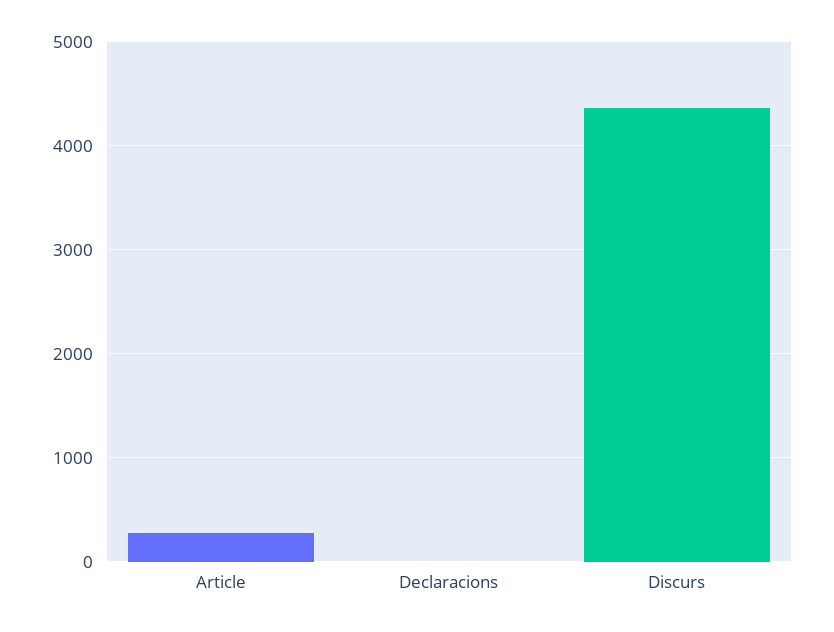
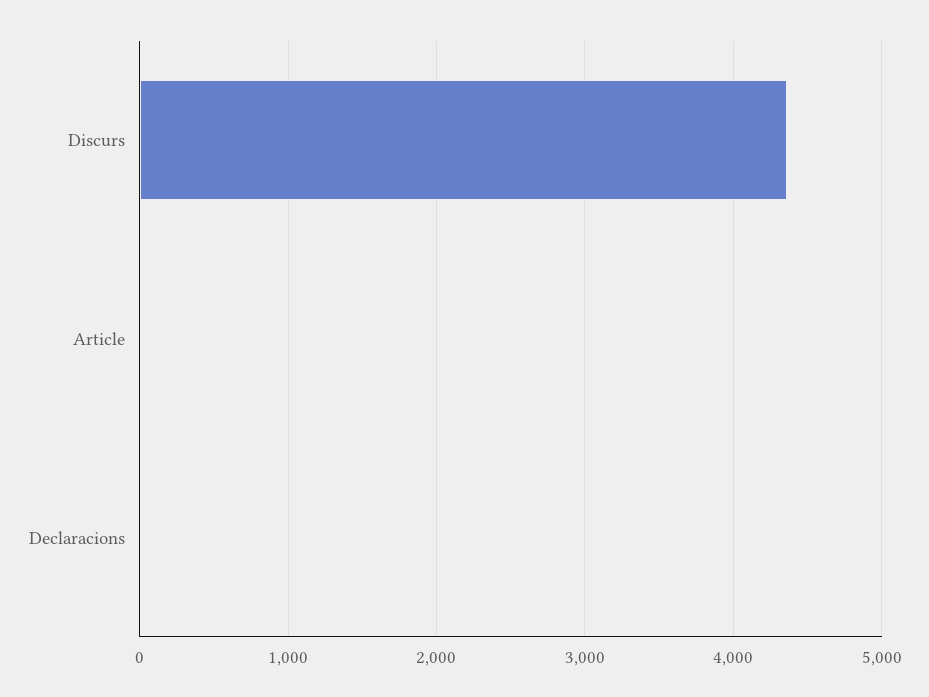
  {
-   "Article": 300,
+   "Article": 0,
    "Declaracions": 0,
    "Discurs": 4400
  }

